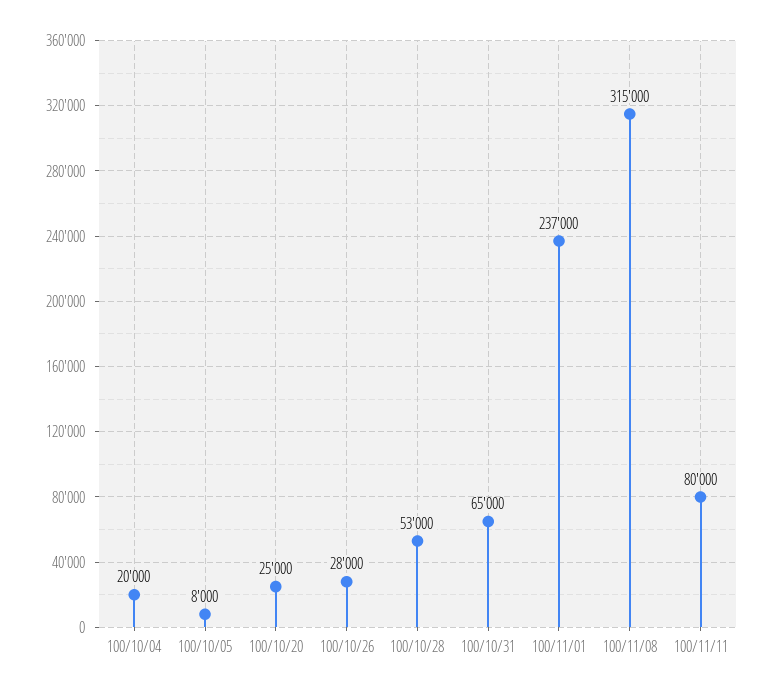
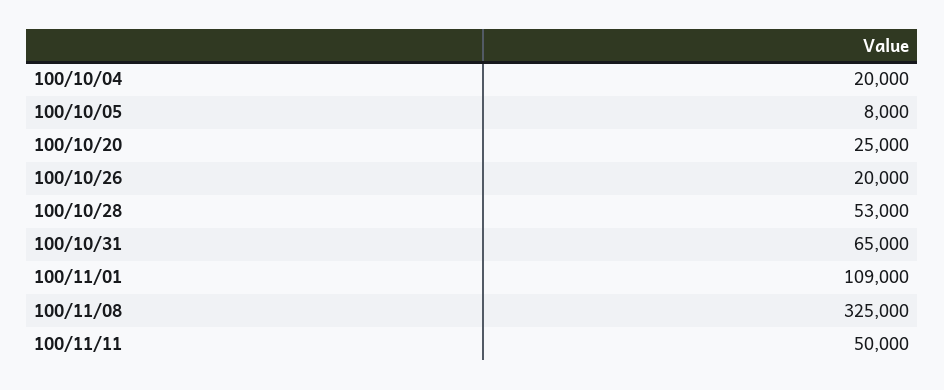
  {
    "100/10/04": 20000,
    "100/10/05": 8000,
    "100/10/20": 25000,
-   "100/10/26": 28000,
+   "100/10/26": 20000,
    "100/10/28": 53000,
    "100/10/31": 65000,
-   "100/11/01": 237000,
+   "100/11/01": 109000,
-   "100/11/08": 315000,
+   "100/11/08": 325000,
-   "100/11/11": 80000
+   "100/11/11": 50000
  }

